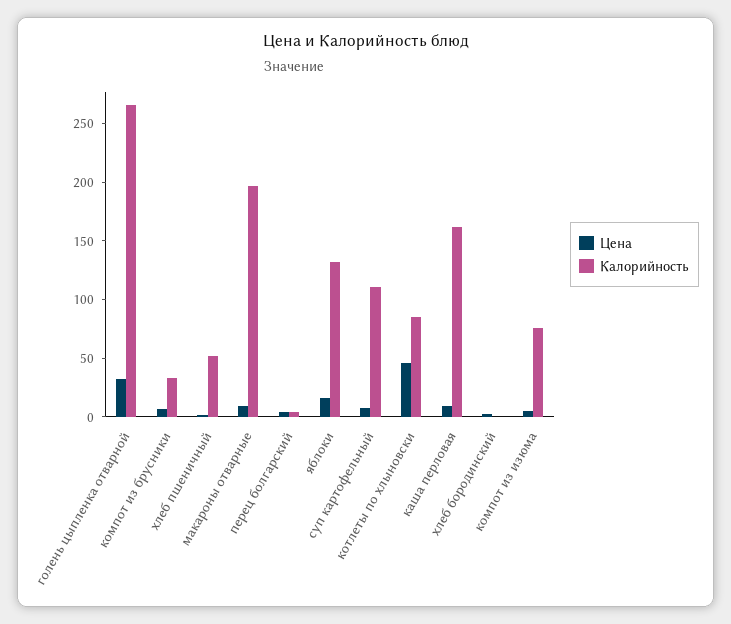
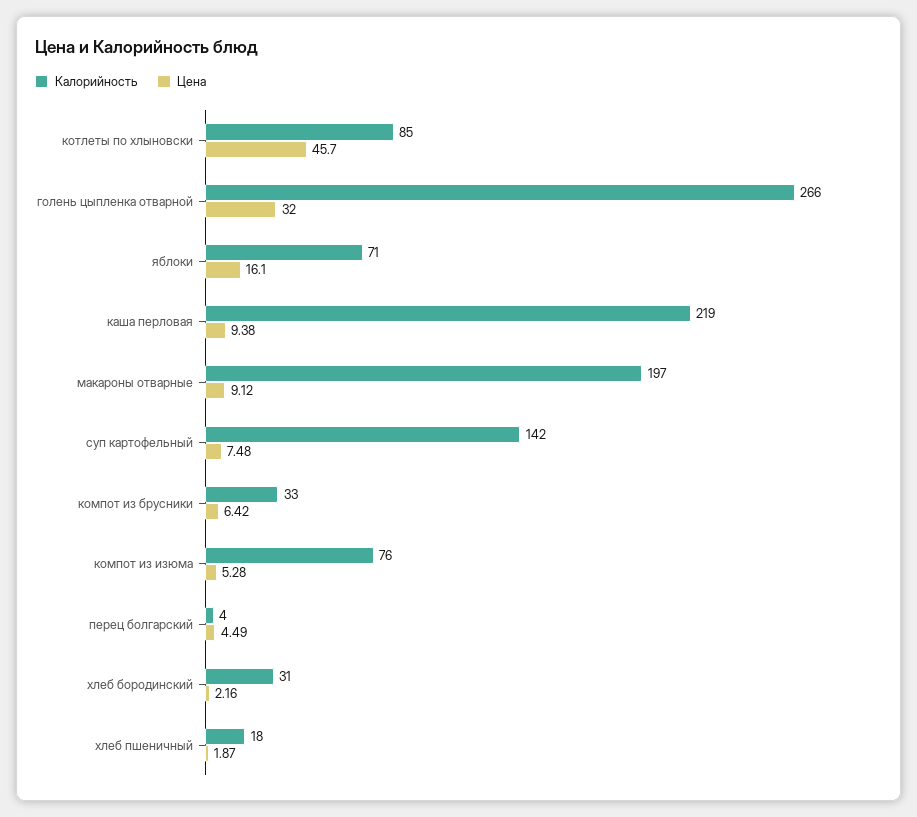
  {
    "Цена": {
      "голень цыпленка отварной": 32,
      "компот из брусники": 6.42,
      "хлеб пшеничный": 1.87,
      "макароны отварные": 9.12,
      "перец болгарский": 4.49,
      "яблоки": 16.1,
      "суп картофельный": 7.48,
      "котлеты по хлыновски": 45.7,
      "каша перловая": 9.38,
      "хлеб бородинский": 2.16,
      "компот из изюма": 5.28
    },
    "Калорийность": {
      "голень цыпленка отварной": 266,
      "компот из брусники": 33,
-     "хлеб пшеничный": 50,
+     "хлеб пшеничный": 18,
      "макароны отварные": 197,
      "перец болгарский": 4,
-     "яблоки": 130,
+     "яблоки": 71,
-     "суп картофельный": 110,
+     "суп картофельный": 142,
      "котлеты по хлыновски": 85,
-     "каша перловая": 160,
+     "каша перловая": 219,
-     "хлеб бородинский": 0,
+     "хлеб бородинский": 31,
      "компот из изюма": 76
    }
  }

